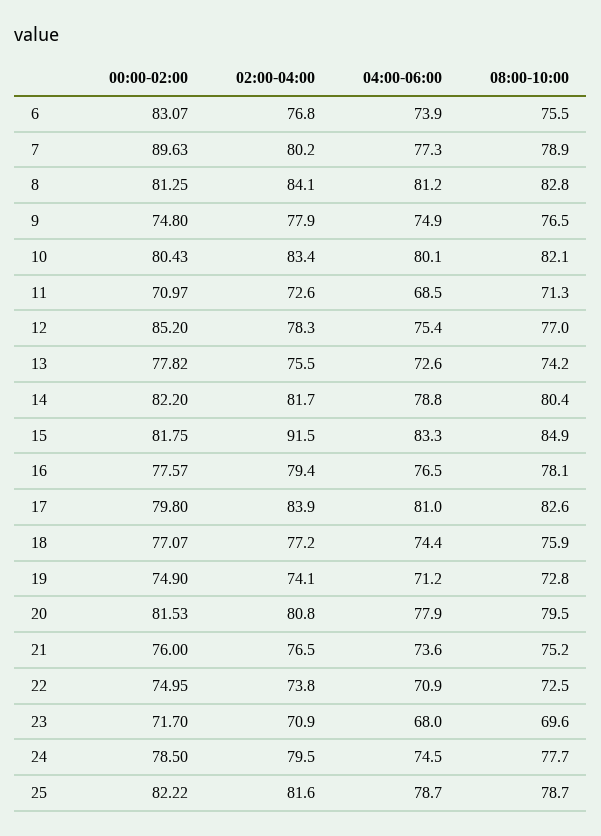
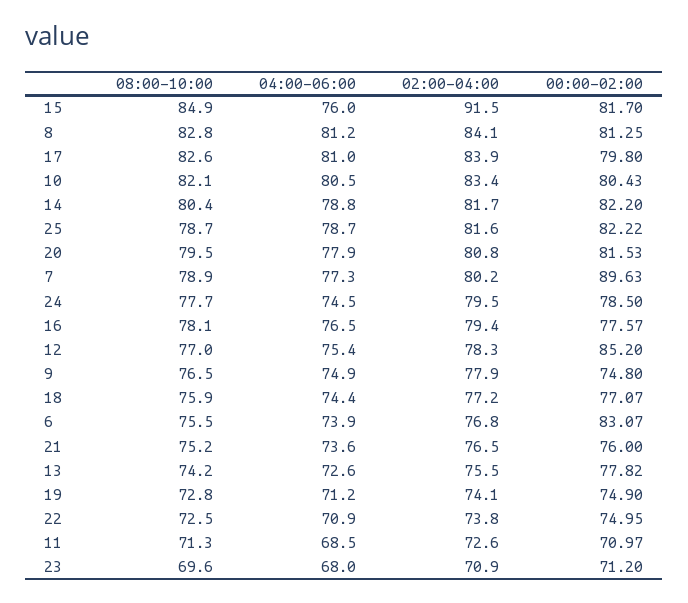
  {
    "00:00-02:00": {
      "6": 83.07,
      "7": 89.63,
      "8": 81.25,
      "9": 74.8,
      "10": 80.43,
      "11": 70.97,
      "12": 85.2,
      "13": 77.82,
      "14": 82.2,
-     "15": 81.75,
+     "15": 81.7,
      "16": 77.57,
      "17": 79.8,
      "18": 77.07,
      "19": 74.9,
      "20": 81.53,
      "21": 76,
      "22": 74.95,
-     "23": 71.7,
+     "23": 71.2,
      "24": 78.5,
      "25": 82.22
    },
    "02:00-04:00": {
      "6": 76.8,
      "7": 80.2,
      "8": 84.1,
      "9": 77.9,
      "10": 83.4,
      "11": 72.6,
      "12": 78.3,
      "13": 75.5,
      "14": 81.7,
      "15": 91.5,
      "16": 79.4,
      "17": 83.9,
      "18": 77.2,
      "19": 74.1,
      "20": 80.8,
      "21": 76.5,
      "22": 73.8,
      "23": 70.9,
      "24": 79.5,
      "25": 81.6
    },
    "04:00-06:00": {
      "6": 73.9,
      "7": 77.3,
      "8": 81.2,
      "9": 74.9,
-     "10": 80.1,
+     "10": 80.5,
      "11": 68.5,
      "12": 75.4,
      "13": 72.6,
      "14": 78.8,
-     "15": 83.3,
+     "15": 76,
      "16": 76.5,
      "17": 81,
      "18": 74.4,
      "19": 71.2,
      "20": 77.9,
      "21": 73.6,
      "22": 70.9,
      "23": 68,
      "24": 74.5,
      "25": 78.7
    },
    "08:00-10:00": {
      "6": 75.5,
      "7": 78.9,
      "8": 82.8,
      "9": 76.5,
      "10": 82.1,
      "11": 71.3,
      "12": 77,
      "13": 74.2,
      "14": 80.4,
      "15": 84.9,
      "16": 78.1,
      "17": 82.6,
      "18": 75.9,
      "19": 72.8,
      "20": 79.5,
      "21": 75.2,
      "22": 72.5,
      "23": 69.6,
      "24": 77.7,
      "25": 78.7
    }
  }

